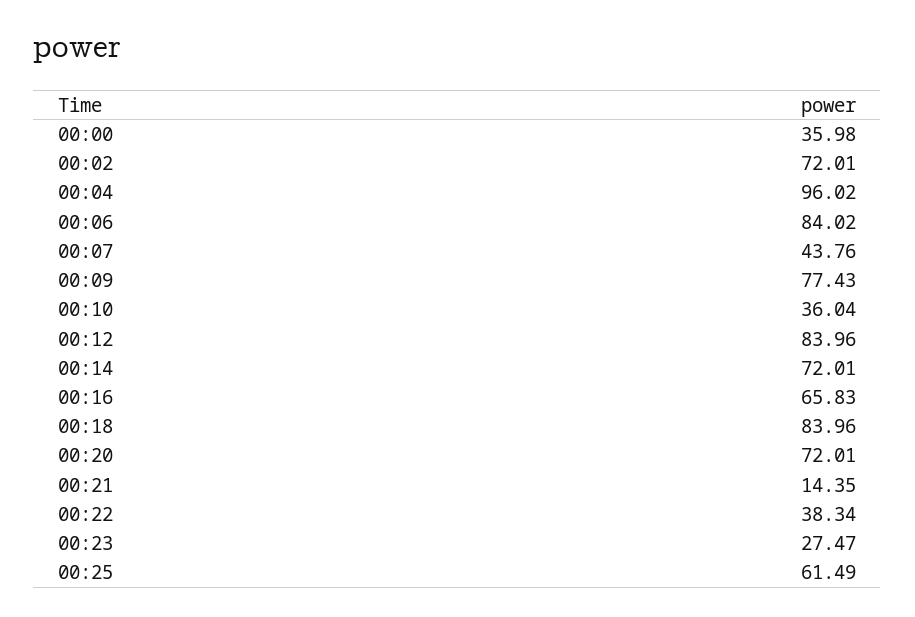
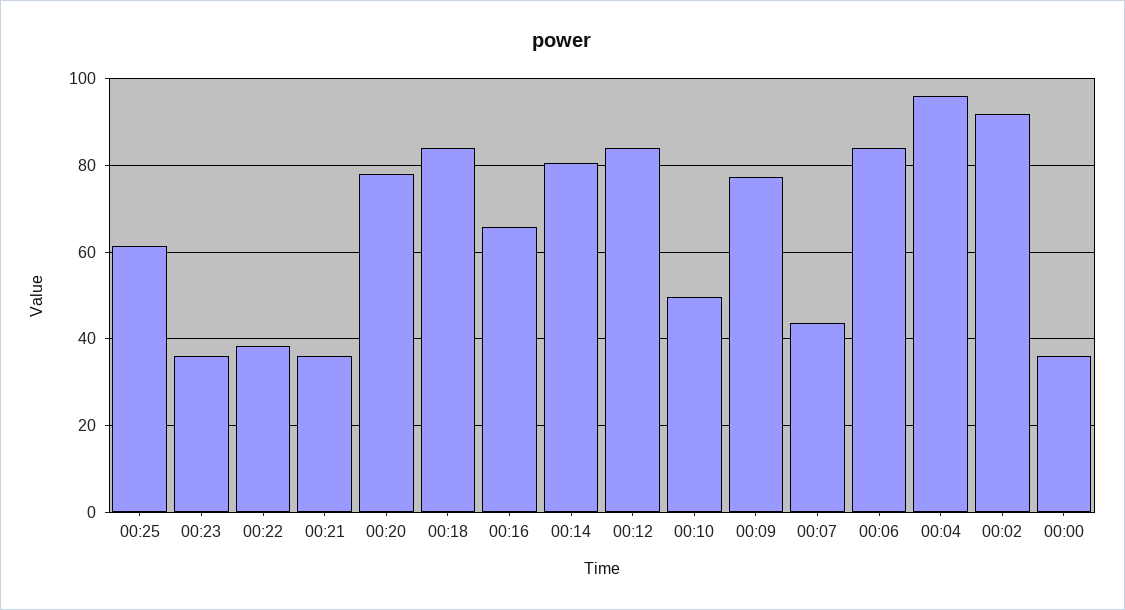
  {
    "00:00": 35.98,
-   "00:02": 72.01,
+   "00:02": 92,
    "00:04": 96.02,
    "00:06": 84.02,
    "00:07": 43.76,
    "00:09": 77.43,
-   "00:10": 36.04,
+   "00:10": 50,
    "00:12": 83.96,
-   "00:14": 72.01,
+   "00:14": 80,
    "00:16": 65.83,
    "00:18": 83.96,
-   "00:20": 72.01,
+   "00:20": 78,
-   "00:21": 14.35,
+   "00:21": 36,
    "00:22": 38.34,
-   "00:23": 27.47,
+   "00:23": 36,
    "00:25": 61.49
  }

